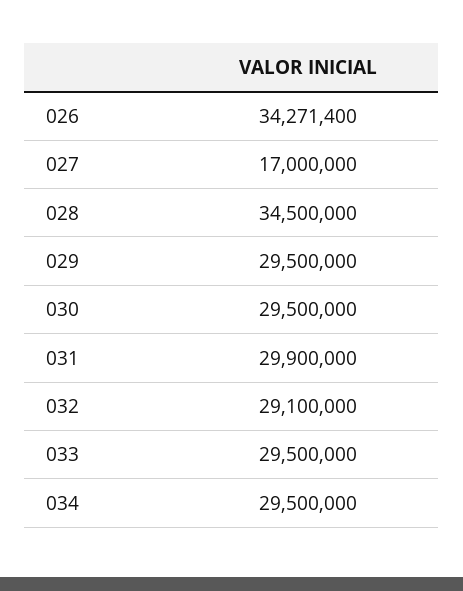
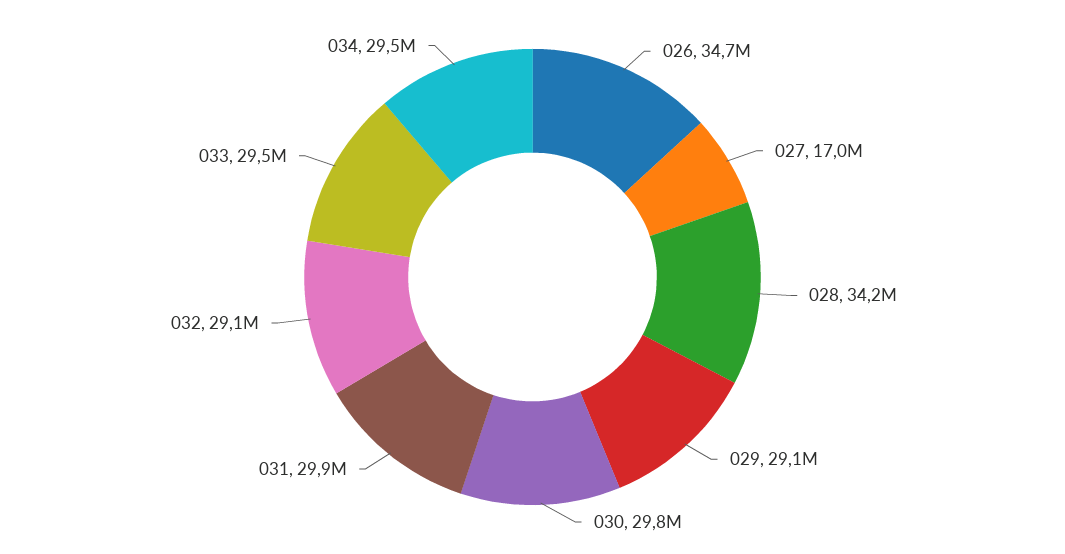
  {
-   "026": 34271400,
+   "026": 34700000,
    "027": 17000000,
-   "028": 34500000,
+   "028": 34200000,
-   "029": 29500000,
+   "029": 29100000,
-   "030": 29500000,
+   "030": 29800000,
    "031": 29900000,
    "032": 29100000,
    "033": 29500000,
    "034": 29500000
  }

